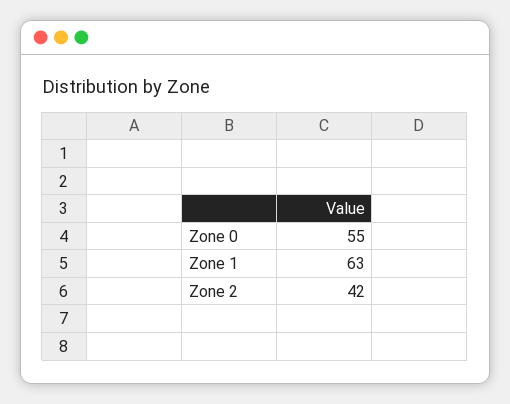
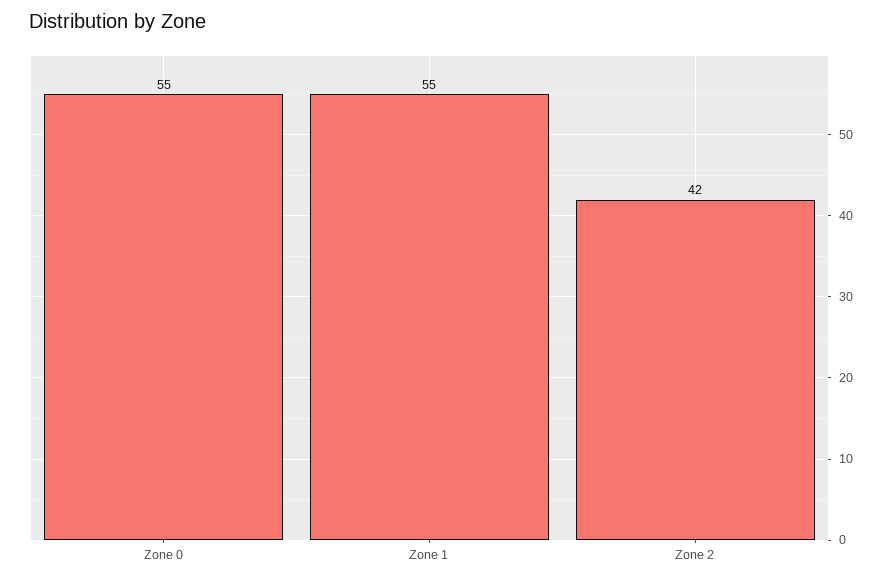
  {
    "Zone 0": 55,
-   "Zone 1": 63,
+   "Zone 1": 55,
    "Zone 2": 42
  }

